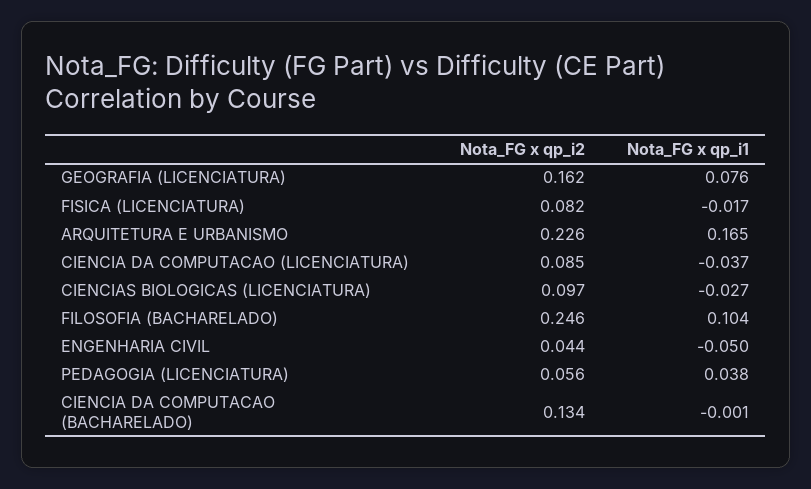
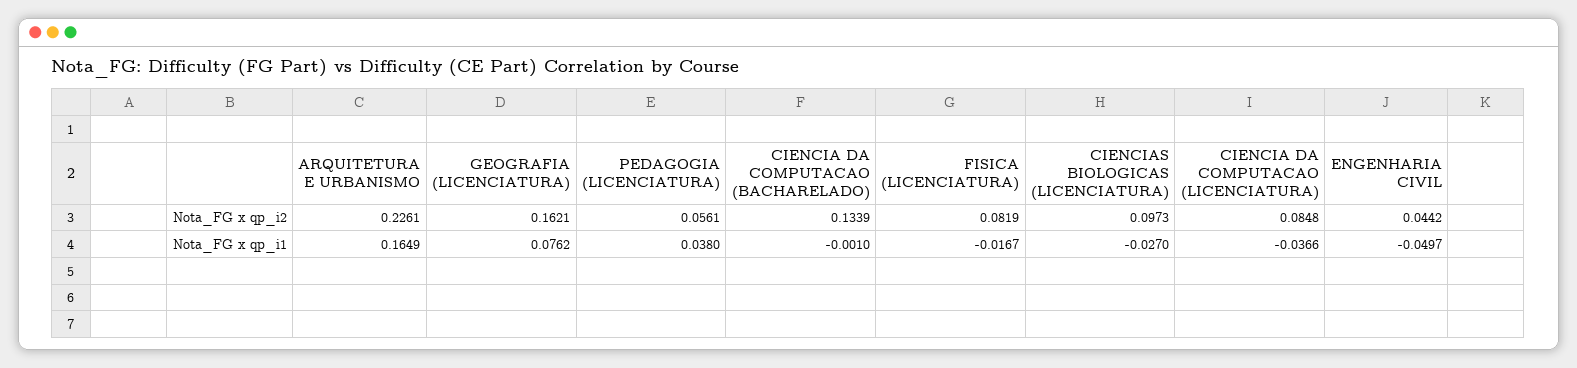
  {
    "Nota_FG x qp_i2": {
      "GEOGRAFIA (LICENCIATURA)": 0.1621,
      "FISICA (LICENCIATURA)": 0.0819,
      "ARQUITETURA E URBANISMO": 0.2261,
      "CIENCIA DA COMPUTACAO (LICENCIATURA)": 0.0848,
      "CIENCIAS BIOLOGICAS (LICENCIATURA)": 0.0973,
-     "FILOSOFIA (BACHARELADO)": 0.246,
      "ENGENHARIA CIVIL": 0.0442,
      "PEDAGOGIA (LICENCIATURA)": 0.0561,
      "CIENCIA DA COMPUTACAO (BACHARELADO)": 0.1339
    },
    "Nota_FG x qp_i1": {
      "GEOGRAFIA (LICENCIATURA)": 0.0762,
      "FISICA (LICENCIATURA)": -0.0167,
      "ARQUITETURA E URBANISMO": 0.1649,
      "CIENCIA DA COMPUTACAO (LICENCIATURA)": -0.0366,
      "CIENCIAS BIOLOGICAS (LICENCIATURA)": -0.027,
-     "FILOSOFIA (BACHARELADO)": 0.104,
      "ENGENHARIA CIVIL": -0.0497,
      "PEDAGOGIA (LICENCIATURA)": 0.038,
      "CIENCIA DA COMPUTACAO (BACHARELADO)": -0.001
    }
  }

